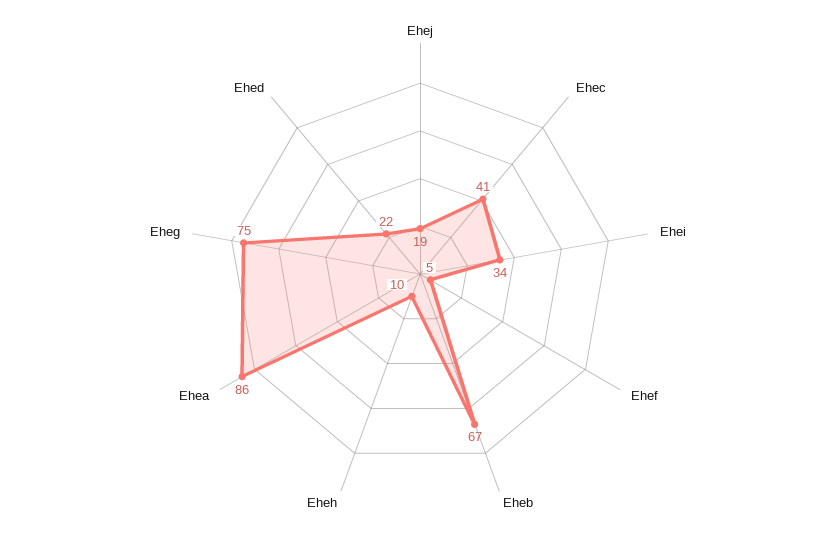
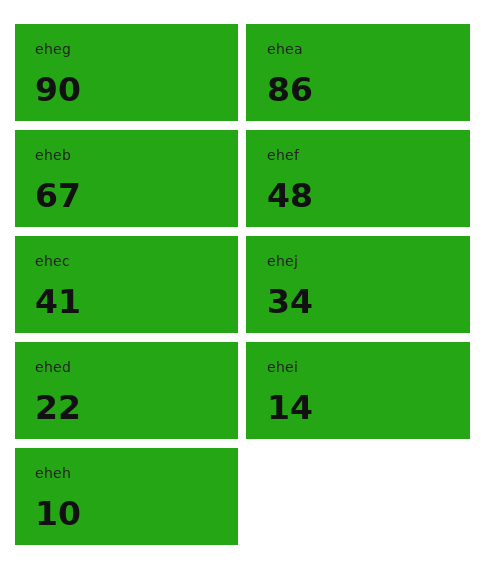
  {
-   "Ehej": 19,
+   "Ehej": 34,
    "Ehec": 41,
-   "Ehei": 34,
+   "Ehei": 14,
-   "Ehef": 5,
+   "Ehef": 48,
    "Eheb": 67,
    "Eheh": 10,
    "Ehea": 86,
-   "Eheg": 75,
+   "Eheg": 90,
    "Ehed": 22
  }

